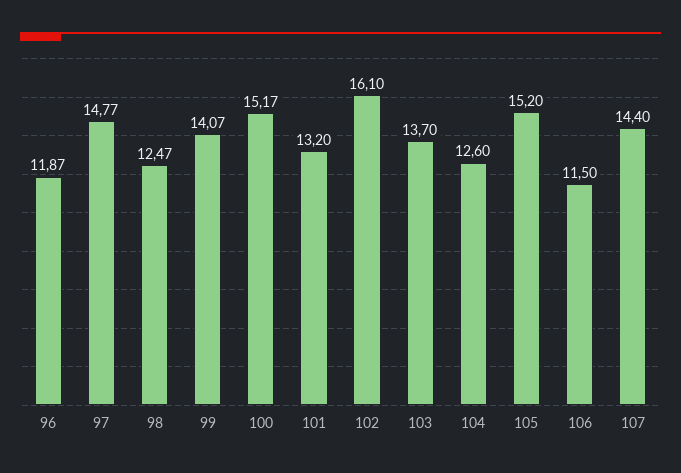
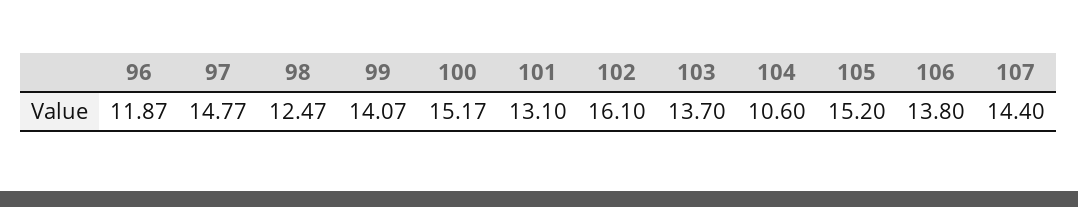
  {
    "96": 11.87,
    "97": 14.77,
    "98": 12.47,
    "99": 14.07,
    "100": 15.17,
-   "101": 13.2,
+   "101": 13.1,
    "102": 16.1,
    "103": 13.7,
-   "104": 12.6,
+   "104": 10.6,
    "105": 15.2,
-   "106": 11.5,
+   "106": 13.8,
    "107": 14.4
  }

